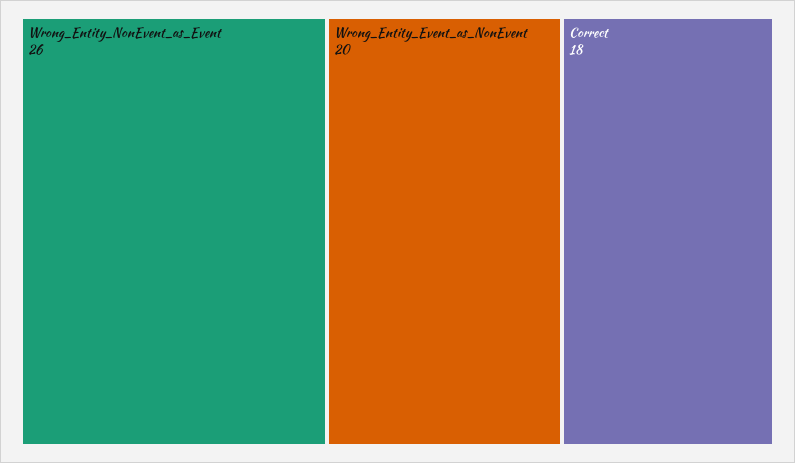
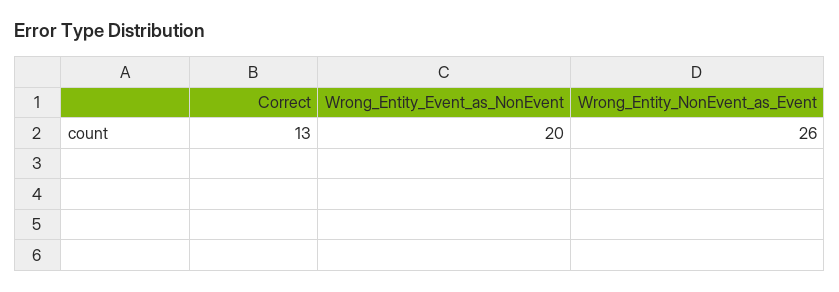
  {
    "Wrong_Entity_NonEvent_as_Event": 26,
    "Wrong_Entity_Event_as_NonEvent": 20,
-   "Correct": 18
+   "Correct": 13
  }

